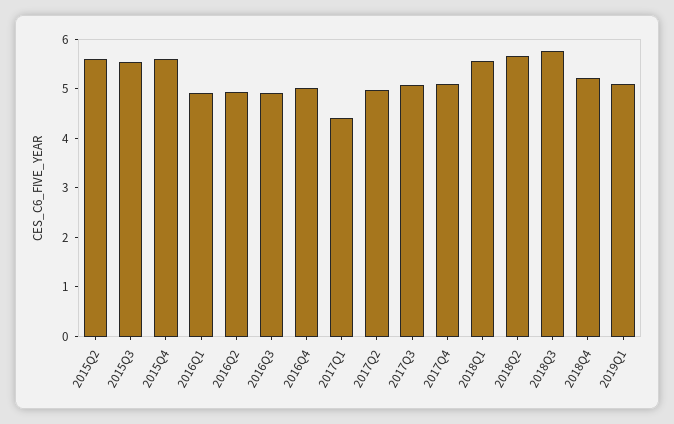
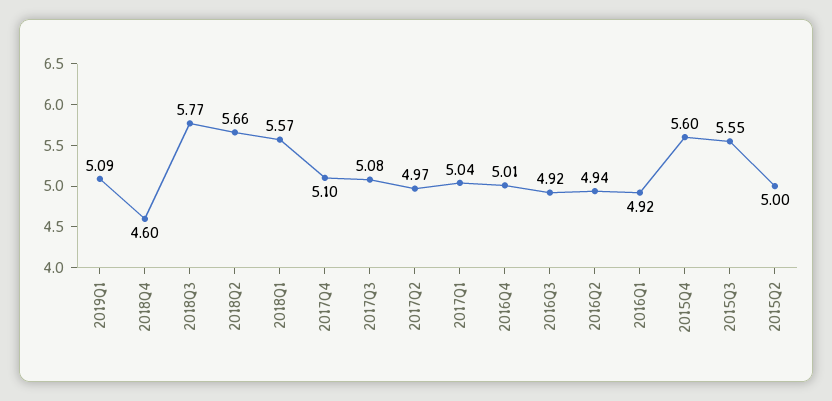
  {
-   "2015Q2": 5.6,
+   "2015Q2": 5,
    "2015Q3": 5.55,
    "2015Q4": 5.6,
    "2016Q1": 4.92,
    "2016Q2": 4.94,
    "2016Q3": 4.92,
    "2016Q4": 5.01,
-   "2017Q1": 4.4,
+   "2017Q1": 5.04,
    "2017Q2": 4.97,
    "2017Q3": 5.08,
    "2017Q4": 5.1,
    "2018Q1": 5.57,
    "2018Q2": 5.66,
    "2018Q3": 5.77,
-   "2018Q4": 5.2,
+   "2018Q4": 4.6,
    "2019Q1": 5.09
  }

